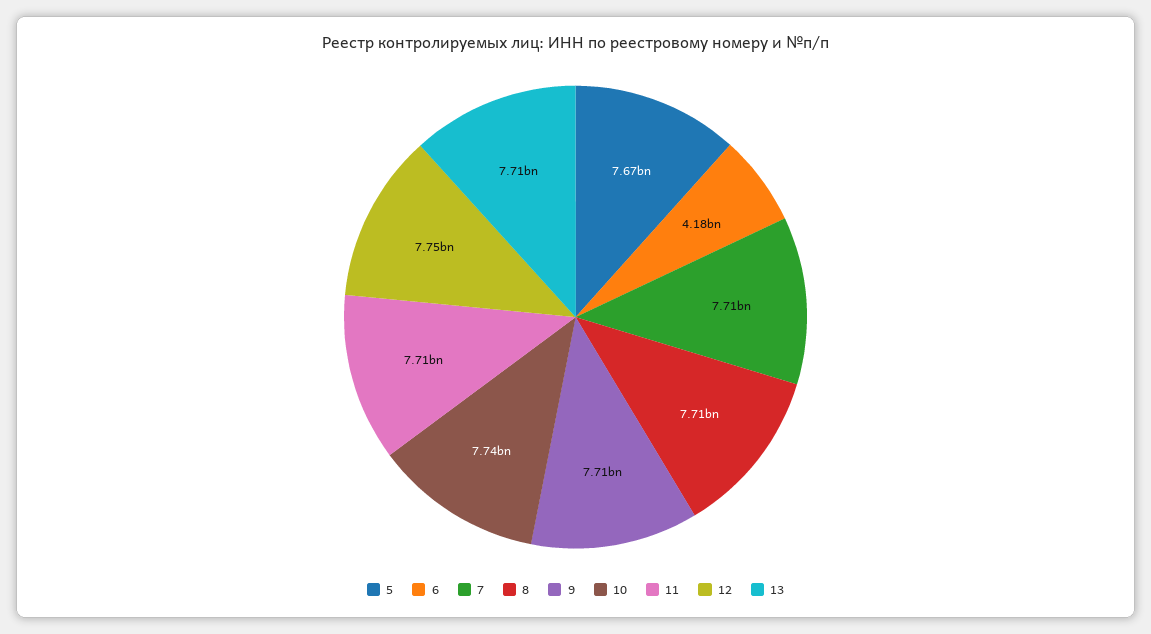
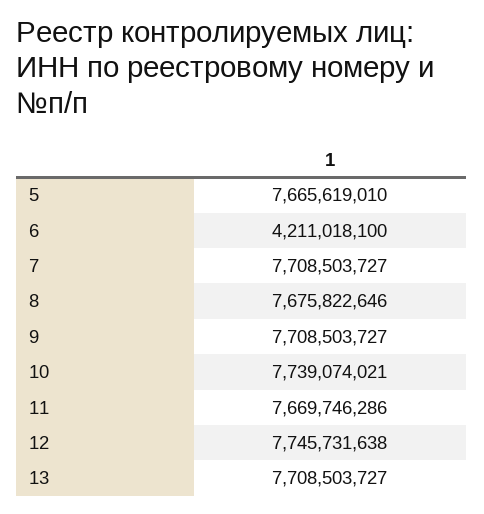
  {
    "5": 7665619010,
-   "6": 4180000000,
+   "6": 4211018100,
    "7": 7708503727,
-   "8": 7710000000,
+   "8": 7675822646,
    "9": 7708503727,
    "10": 7739074021,
-   "11": 7710000000,
+   "11": 7669746286,
    "12": 7745731638,
    "13": 7708503727
  }

